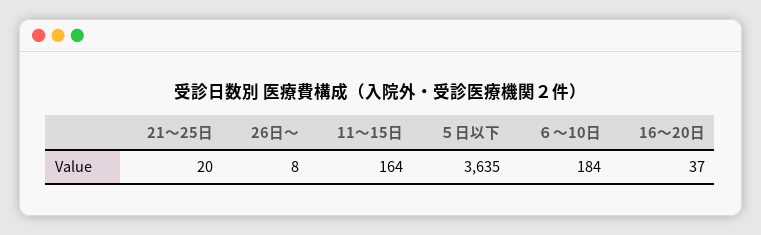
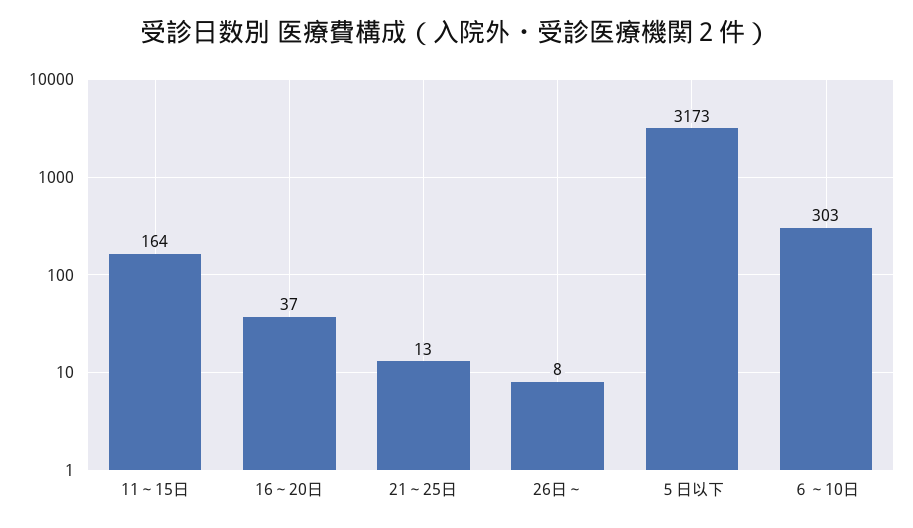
  {
-   "21～25日": 20,
+   "21～25日": 13,
    "26日～": 8,
    "11～15日": 164,
-   "５日以下": 3635,
+   "５日以下": 3173,
-   "６～10日": 184,
+   "６～10日": 303,
    "16～20日": 37
  }

